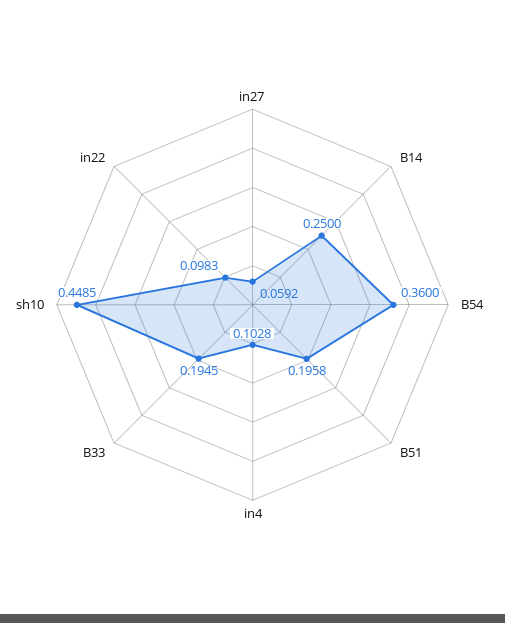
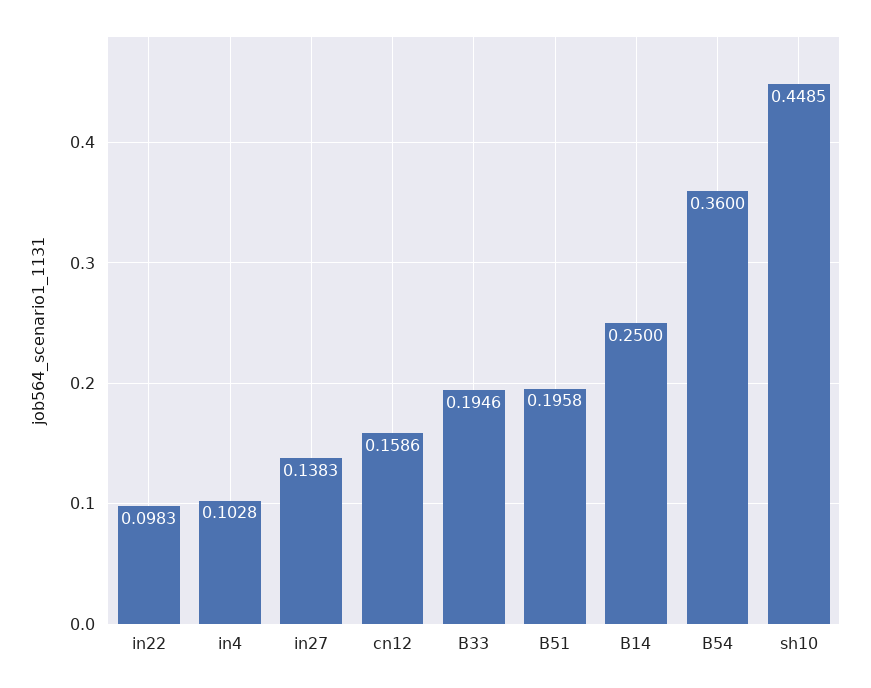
  {
-   "in27": 0.0592,
+   "in27": 0.1383,
    "B14": 0.25,
    "B54": 0.36,
    "B51": 0.1958,
    "in4": 0.1028,
-   "B33": 0.1945,
+   "B33": 0.1946,
    "sh10": 0.4485,
-   "in22": 0.0983
+   "in22": 0.0983,
+   "cn12": 0.1586
  }

